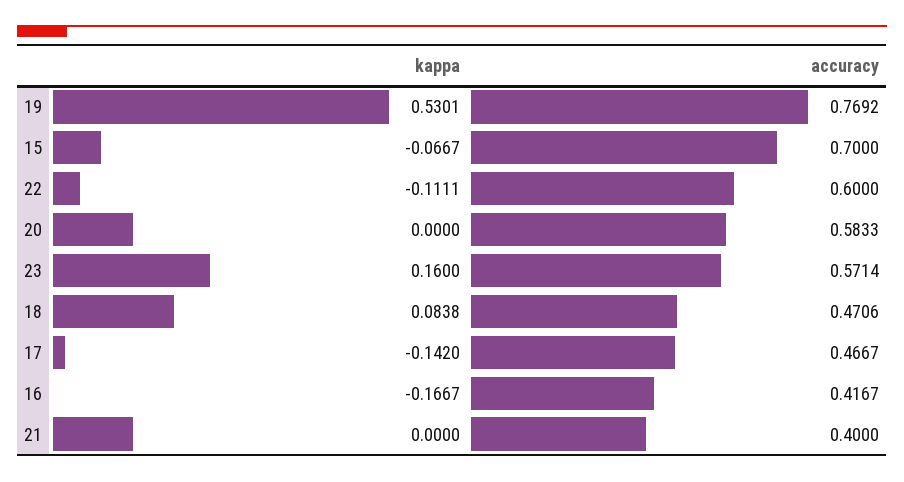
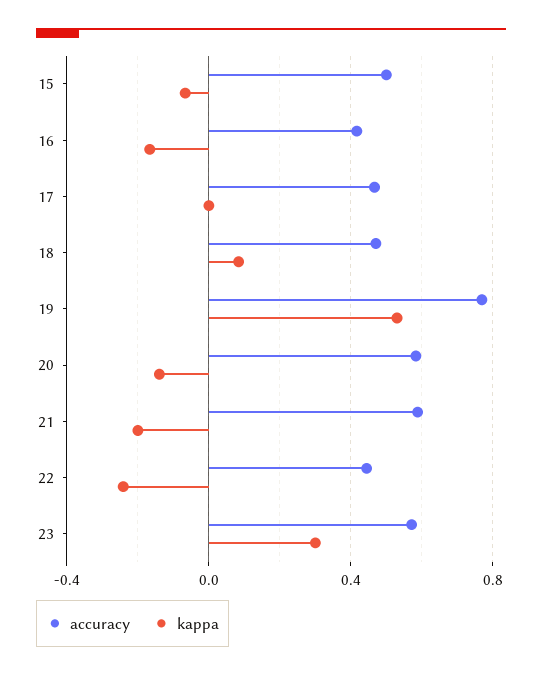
  {
    "kappa": {
      "19": 0.5301,
      "15": -0.0667,
-     "22": -0.1111,
+     "22": -0.25,
-     "20": 0,
+     "20": -0.15,
-     "23": 0.16,
+     "23": 0.3,
      "18": 0.0838,
-     "17": -0.142,
+     "17": 0,
      "16": -0.1667,
-     "21": 0
+     "21": -0.2
    },
    "accuracy": {
      "19": 0.7692,
-     "15": 0.7,
+     "15": 0.5,
-     "22": 0.6,
+     "22": 0.45,
      "20": 0.5833,
      "23": 0.5714,
      "18": 0.4706,
      "17": 0.4667,
      "16": 0.4167,
-     "21": 0.4
+     "21": 0.6
    }
  }

